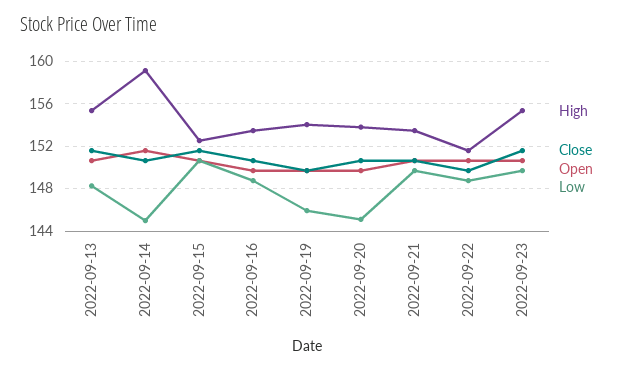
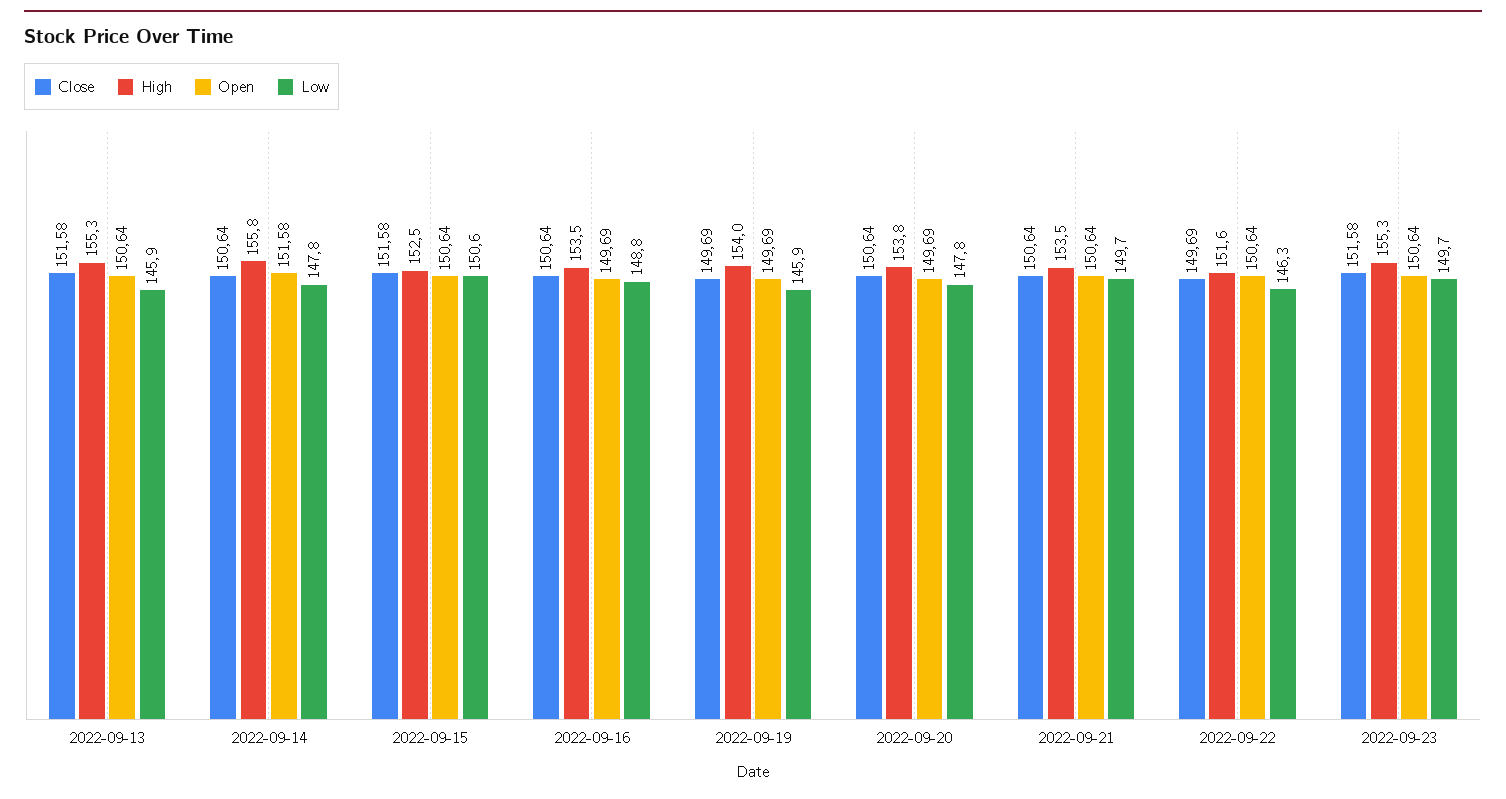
  {
    "High": {
      "2022-09-13": 155.3,
-     "2022-09-14": 159,
+     "2022-09-14": 155.8,
      "2022-09-15": 152.5,
      "2022-09-16": 153.5,
      "2022-09-19": 154,
      "2022-09-20": 153.8,
      "2022-09-21": 153.5,
      "2022-09-22": 151.6,
      "2022-09-23": 155.3
    },
    "Close": {
      "2022-09-13": 151.58,
      "2022-09-14": 150.64,
      "2022-09-15": 151.58,
      "2022-09-16": 150.64,
      "2022-09-19": 149.69,
      "2022-09-20": 150.64,
      "2022-09-21": 150.64,
      "2022-09-22": 149.69,
      "2022-09-23": 151.58
    },
    "Open": {
      "2022-09-13": 150.64,
      "2022-09-14": 151.58,
      "2022-09-15": 150.64,
      "2022-09-16": 149.69,
      "2022-09-19": 149.69,
      "2022-09-20": 149.69,
      "2022-09-21": 150.64,
      "2022-09-22": 150.64,
      "2022-09-23": 150.64
    },
    "Low": {
-     "2022-09-13": 148,
+     "2022-09-13": 145.9,
-     "2022-09-14": 145,
+     "2022-09-14": 147.8,
      "2022-09-15": 150.6,
      "2022-09-16": 148.8,
      "2022-09-19": 145.9,
-     "2022-09-20": 145,
+     "2022-09-20": 147.8,
      "2022-09-21": 149.7,
-     "2022-09-22": 149,
+     "2022-09-22": 146.3,
      "2022-09-23": 149.7
    }
  }

